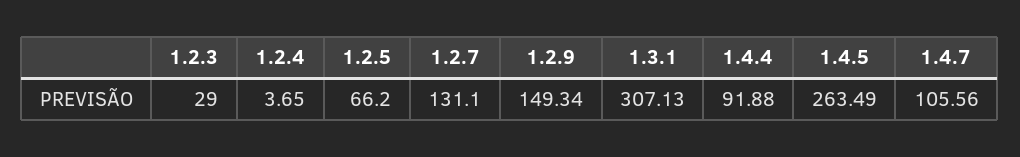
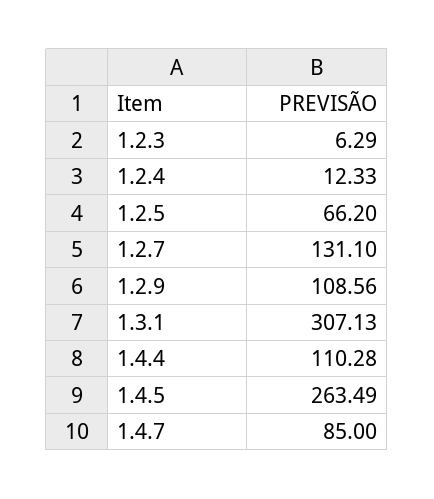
  {
-   "1.2.3": 29,
+   "1.2.3": 6.29,
-   "1.2.4": 3.65,
+   "1.2.4": 12.33,
    "1.2.5": 66.2,
    "1.2.7": 131.1,
-   "1.2.9": 149.34,
+   "1.2.9": 108.56,
    "1.3.1": 307.13,
-   "1.4.4": 91.88,
+   "1.4.4": 110.28,
    "1.4.5": 263.49,
-   "1.4.7": 105.56
+   "1.4.7": 85
  }

